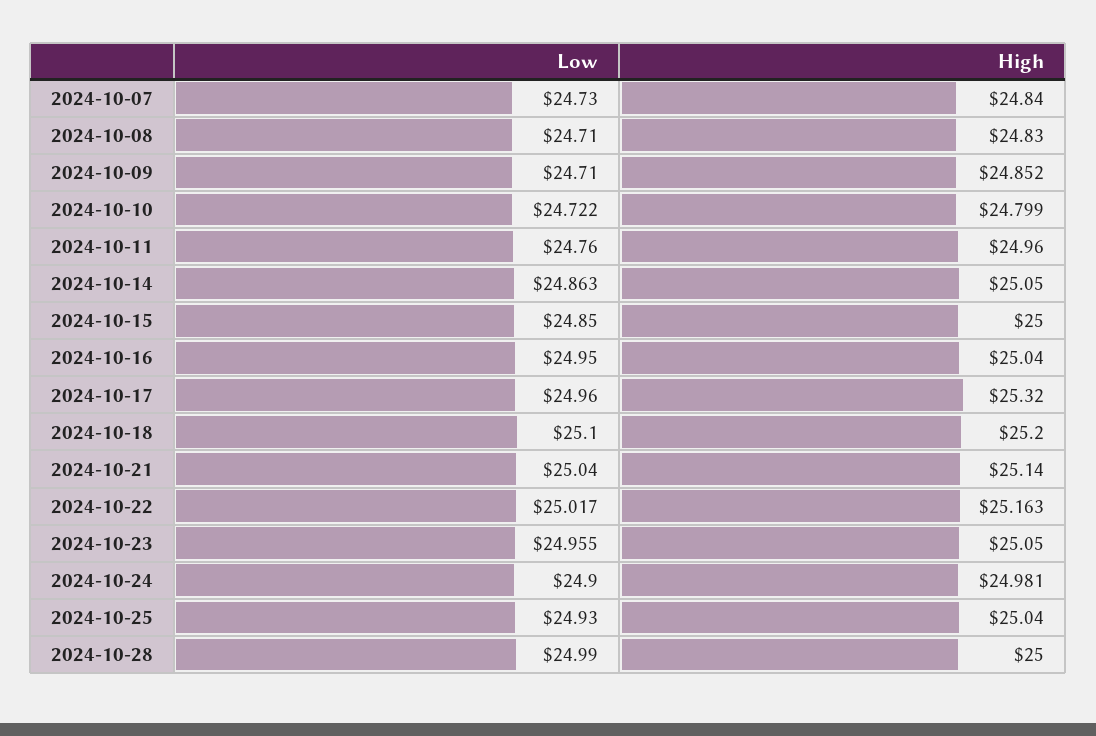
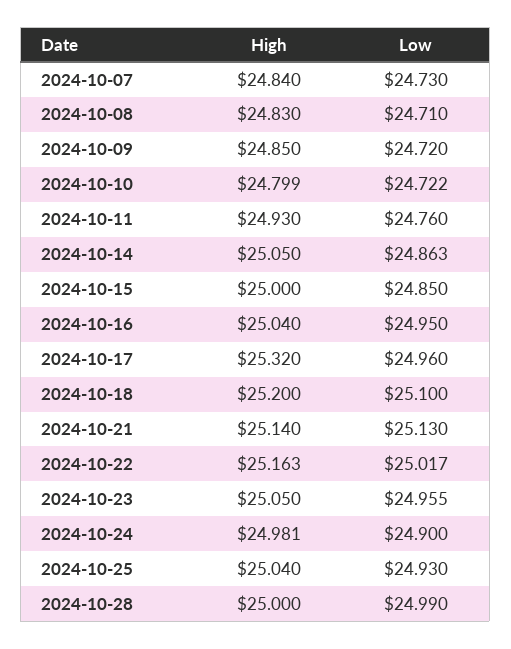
  {
    "Low": {
      "2024-10-07": 24.73,
      "2024-10-08": 24.71,
-     "2024-10-09": 24.71,
+     "2024-10-09": 24.72,
      "2024-10-10": 24.722,
      "2024-10-11": 24.76,
      "2024-10-14": 24.863,
      "2024-10-15": 24.85,
      "2024-10-16": 24.95,
      "2024-10-17": 24.96,
      "2024-10-18": 25.1,
-     "2024-10-21": 25.04,
+     "2024-10-21": 25.13,
      "2024-10-22": 25.017,
      "2024-10-23": 24.955,
      "2024-10-24": 24.9,
      "2024-10-25": 24.93,
      "2024-10-28": 24.99
    },
    "High": {
      "2024-10-07": 24.84,
      "2024-10-08": 24.83,
-     "2024-10-09": 24.852,
+     "2024-10-09": 24.85,
      "2024-10-10": 24.799,
-     "2024-10-11": 24.96,
+     "2024-10-11": 24.93,
      "2024-10-14": 25.05,
      "2024-10-15": 25,
      "2024-10-16": 25.04,
      "2024-10-17": 25.32,
      "2024-10-18": 25.2,
      "2024-10-21": 25.14,
      "2024-10-22": 25.163,
      "2024-10-23": 25.05,
      "2024-10-24": 24.981,
      "2024-10-25": 25.04,
      "2024-10-28": 25
    }
  }

